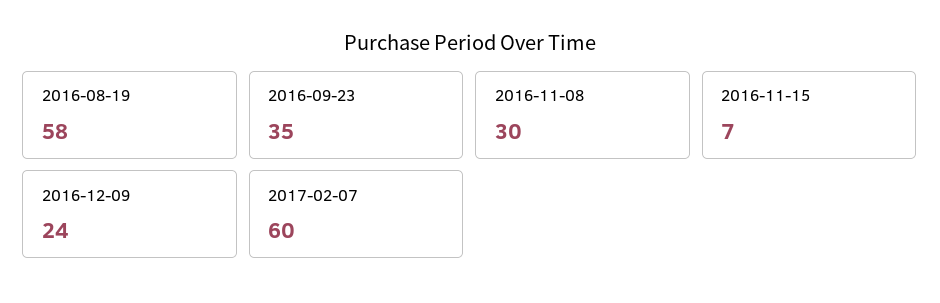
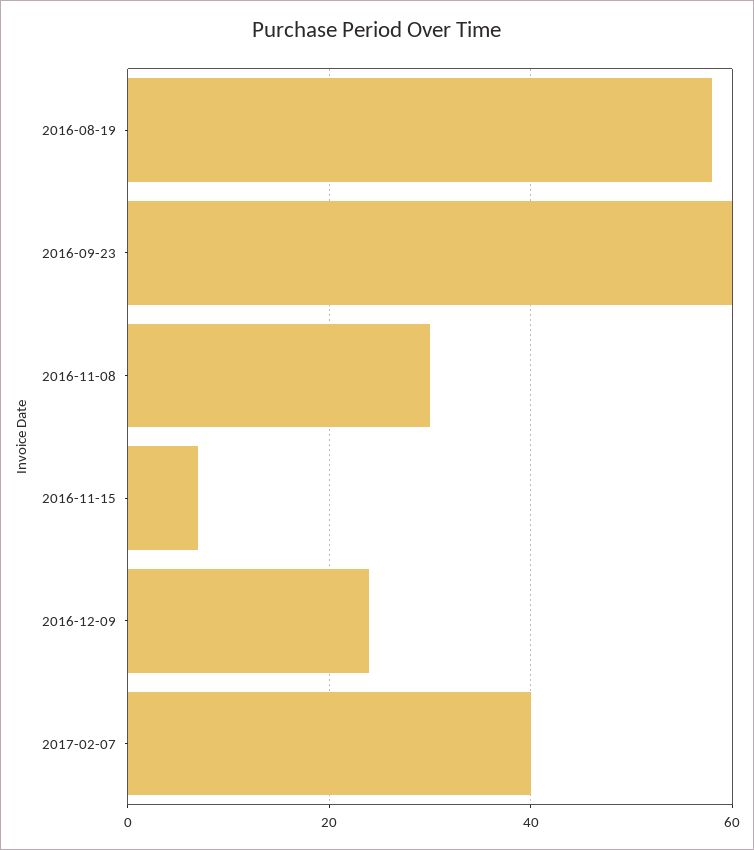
  {
    "2016-08-19": 58,
-   "2016-09-23": 35,
+   "2016-09-23": 60,
    "2016-11-08": 30,
    "2016-11-15": 7,
    "2016-12-09": 24,
-   "2017-02-07": 60
+   "2017-02-07": 40
  }

